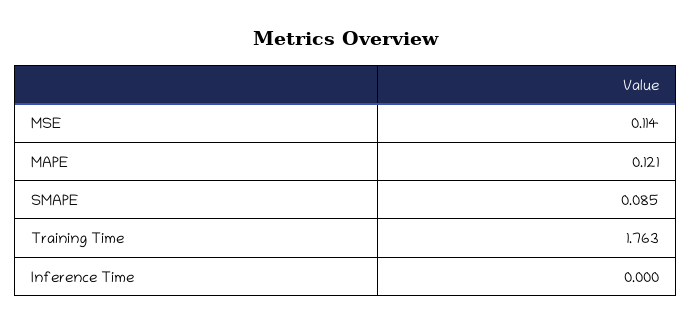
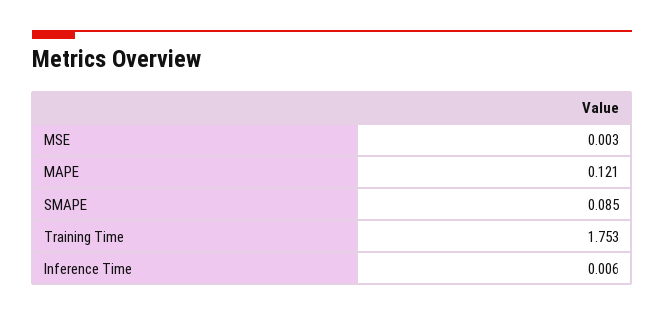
  {
-   "MSE": 0.114,
+   "MSE": 0.003,
    "MAPE": 0.121,
    "SMAPE": 0.085,
-   "Training Time": 1.763,
+   "Training Time": 1.753,
-   "Inference Time": 0
+   "Inference Time": 0.006
  }

